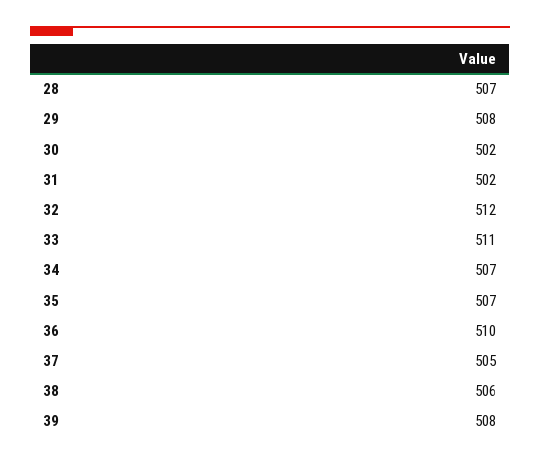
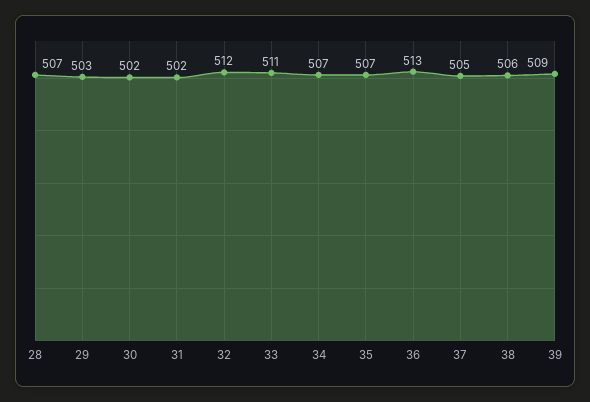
  {
    "28": 507,
-   "29": 508,
+   "29": 503,
    "30": 502,
    "31": 502,
    "32": 512,
    "33": 511,
    "34": 507,
    "35": 507,
-   "36": 510,
+   "36": 513,
    "37": 505,
    "38": 506,
-   "39": 508
+   "39": 509
  }

